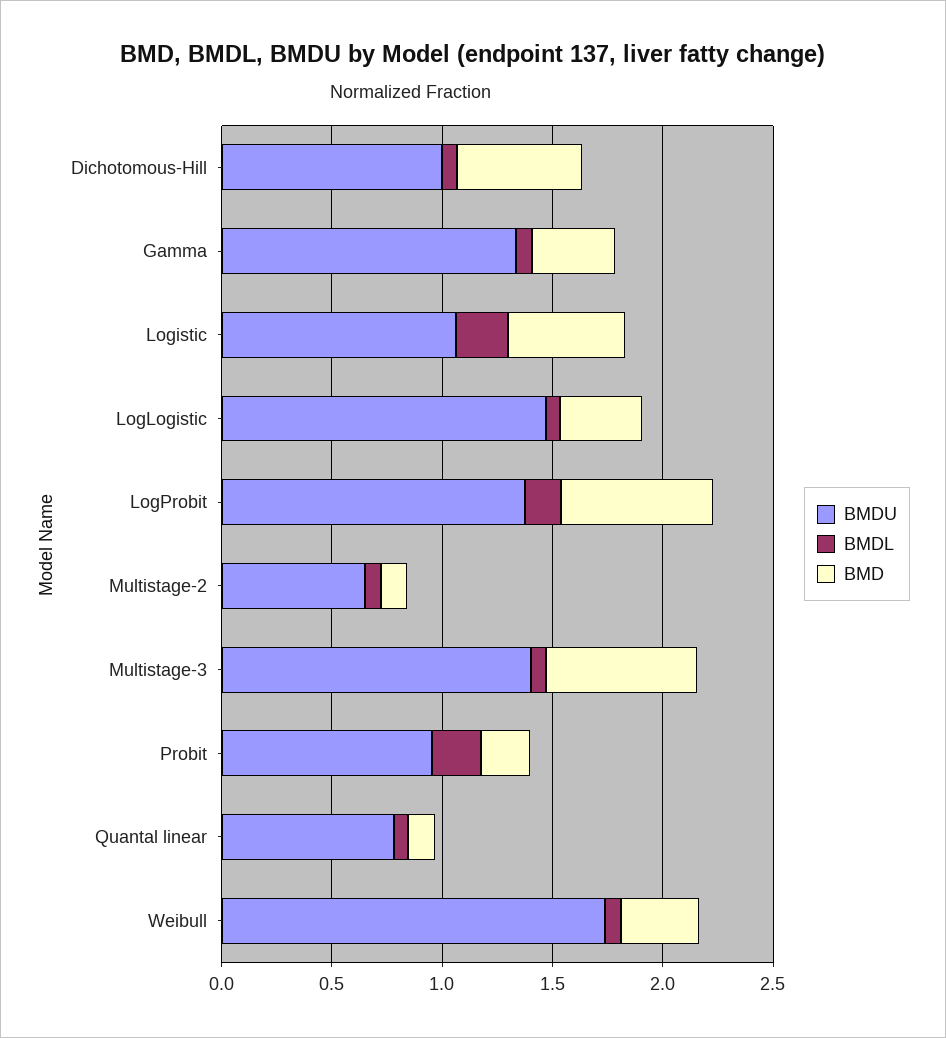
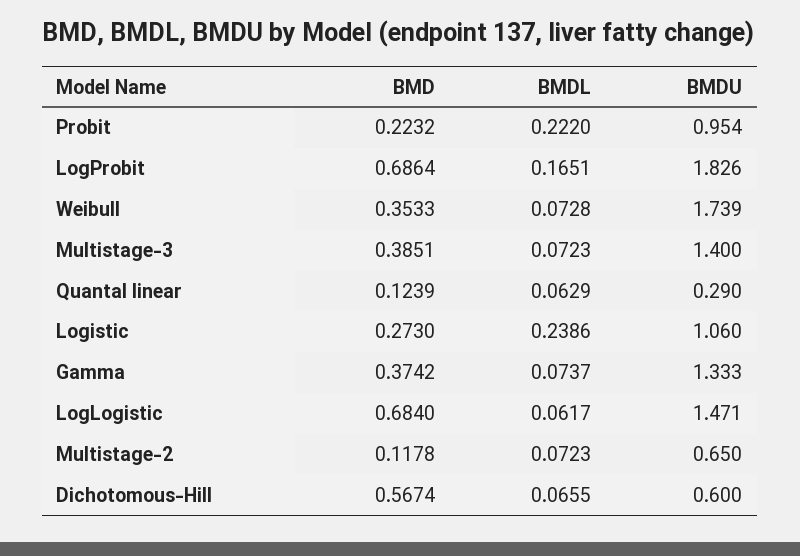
  {
    "BMDU": {
-     "Dichotomous-Hill": 1,
+     "Dichotomous-Hill": 0.6,
      "Gamma": 1.333,
      "Logistic": 1.06,
      "LogLogistic": 1.471,
-     "LogProbit": 1.4,
+     "LogProbit": 1.826,
      "Multistage-2": 0.65,
      "Multistage-3": 1.4,
      "Probit": 0.954,
-     "Quantal linear": 0.8,
+     "Quantal linear": 0.29,
      "Weibull": 1.739
    },
    "BMDL": {
      "Dichotomous-Hill": 0.0655,
      "Gamma": 0.0737,
      "Logistic": 0.2386,
      "LogLogistic": 0.0617,
      "LogProbit": 0.1651,
      "Multistage-2": 0.0723,
      "Multistage-3": 0.0723,
      "Probit": 0.222,
      "Quantal linear": 0.0629,
      "Weibull": 0.0728
    },
    "BMD": {
      "Dichotomous-Hill": 0.5674,
      "Gamma": 0.3742,
-     "Logistic": 0.5,
+     "Logistic": 0.273,
-     "LogLogistic": 0.4,
+     "LogLogistic": 0.684,
      "LogProbit": 0.6864,
      "Multistage-2": 0.1178,
-     "Multistage-3": 0.7,
+     "Multistage-3": 0.3851,
      "Probit": 0.2232,
      "Quantal linear": 0.1239,
      "Weibull": 0.3533
    }
  }

